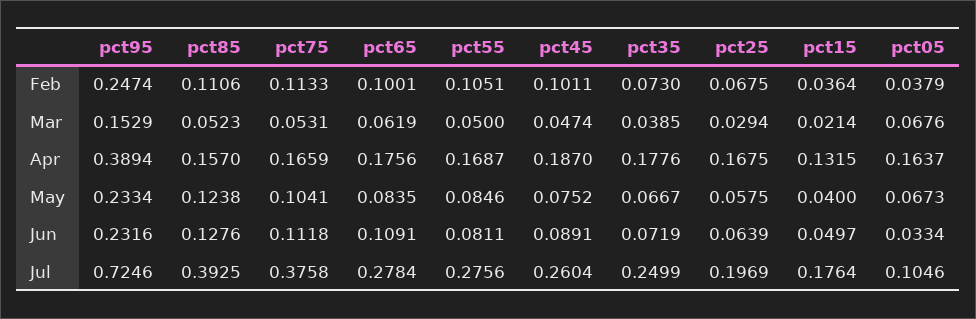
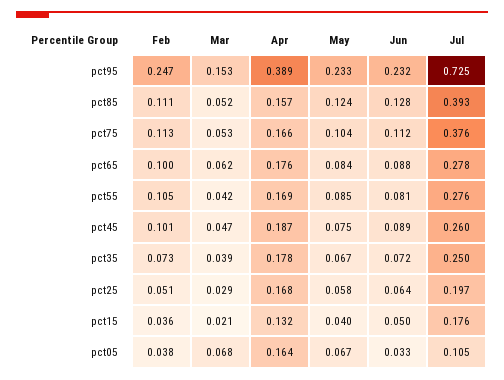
  {
    "pct95": {
      "Feb": 0.2474,
      "Mar": 0.1529,
      "Apr": 0.3894,
      "May": 0.2334,
      "Jun": 0.2316,
      "Jul": 0.7246
    },
    "pct85": {
      "Feb": 0.1106,
      "Mar": 0.0523,
      "Apr": 0.157,
      "May": 0.1238,
      "Jun": 0.1276,
      "Jul": 0.3925
    },
    "pct75": {
      "Feb": 0.1133,
      "Mar": 0.0531,
      "Apr": 0.1659,
      "May": 0.1041,
      "Jun": 0.1118,
      "Jul": 0.3758
    },
    "pct65": {
      "Feb": 0.1001,
      "Mar": 0.0619,
      "Apr": 0.1756,
      "May": 0.0835,
-     "Jun": 0.1091,
+     "Jun": 0.088,
      "Jul": 0.2784
    },
    "pct55": {
      "Feb": 0.1051,
-     "Mar": 0.05,
+     "Mar": 0.042,
      "Apr": 0.1687,
      "May": 0.0846,
      "Jun": 0.0811,
      "Jul": 0.2756
    },
    "pct45": {
      "Feb": 0.1011,
      "Mar": 0.0474,
      "Apr": 0.187,
      "May": 0.0752,
      "Jun": 0.0891,
      "Jul": 0.2604
    },
    "pct35": {
      "Feb": 0.073,
      "Mar": 0.0385,
      "Apr": 0.1776,
      "May": 0.0667,
      "Jun": 0.0719,
      "Jul": 0.2499
    },
    "pct25": {
-     "Feb": 0.0675,
+     "Feb": 0.051,
      "Mar": 0.0294,
      "Apr": 0.1675,
      "May": 0.0575,
      "Jun": 0.0639,
      "Jul": 0.1969
    },
    "pct15": {
      "Feb": 0.0364,
      "Mar": 0.0214,
      "Apr": 0.1315,
      "May": 0.04,
      "Jun": 0.0497,
      "Jul": 0.1764
    },
    "pct05": {
      "Feb": 0.0379,
      "Mar": 0.0676,
      "Apr": 0.1637,
      "May": 0.0673,
      "Jun": 0.0334,
      "Jul": 0.1046
    }
  }

